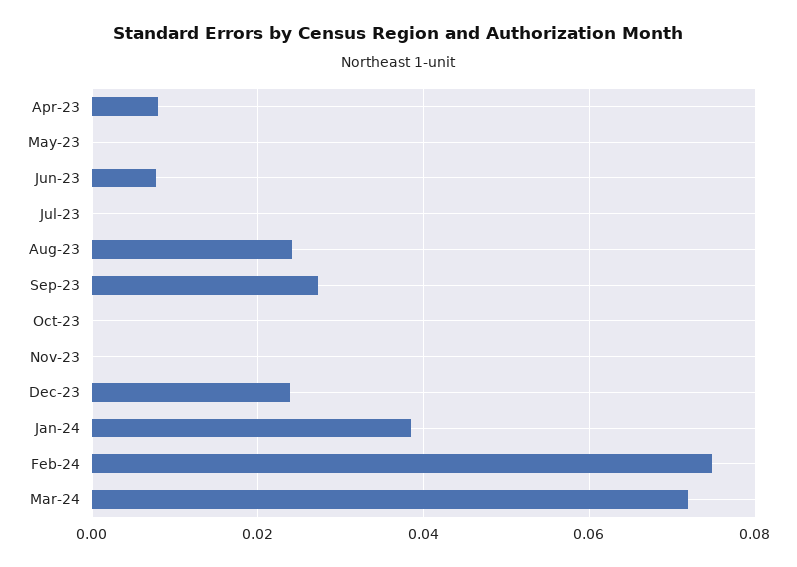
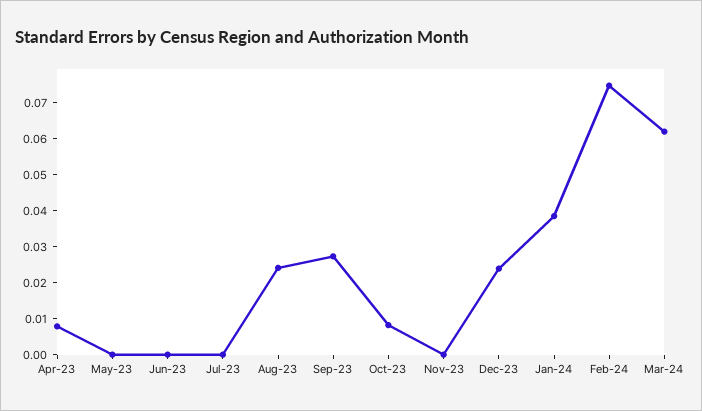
  {
    "Apr-23": 0.008,
    "May-23": 0,
-   "Jun-23": 0.008,
+   "Jun-23": 0,
    "Jul-23": 0,
    "Aug-23": 0.024,
    "Sep-23": 0.028,
-   "Oct-23": 0,
+   "Oct-23": 0.0075,
    "Nov-23": 0,
    "Dec-23": 0.024,
    "Jan-24": 0.038,
    "Feb-24": 0.074,
-   "Mar-24": 0.072
+   "Mar-24": 0.0625
  }

